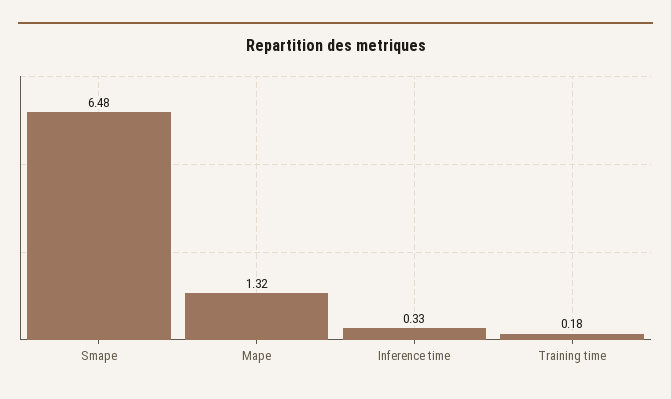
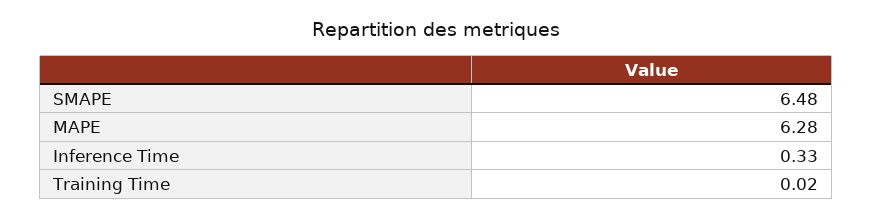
  {
    "Smape": 6.48,
-   "Mape": 1.32,
+   "Mape": 6.28,
    "Inference time": 0.33,
-   "Training time": 0.18
+   "Training time": 0.02
  }

